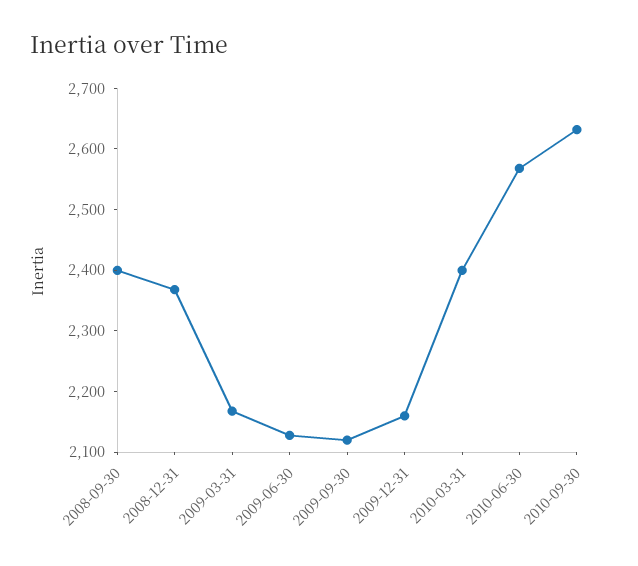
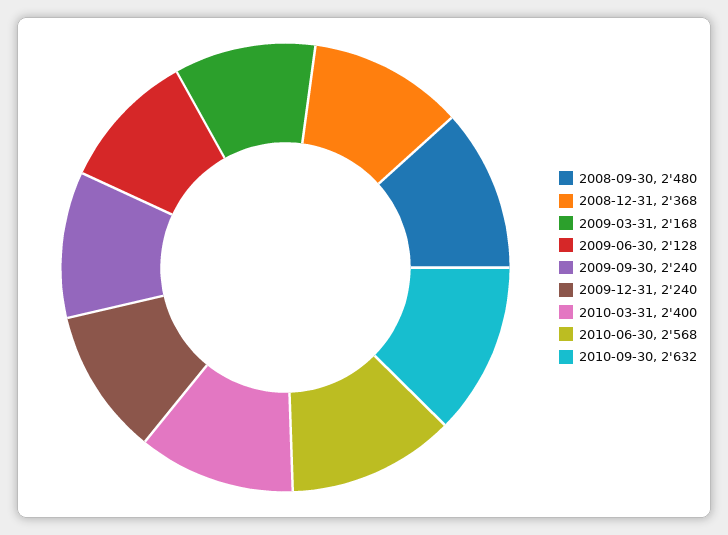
  {
-   "2008-09-30": 2400,
+   "2008-09-30": 2480,
    "2008-12-31": 2368,
    "2009-03-31": 2168,
    "2009-06-30": 2128,
-   "2009-09-30": 2120,
+   "2009-09-30": 2240,
-   "2009-12-31": 2160,
+   "2009-12-31": 2240,
    "2010-03-31": 2400,
    "2010-06-30": 2568,
    "2010-09-30": 2632
  }

